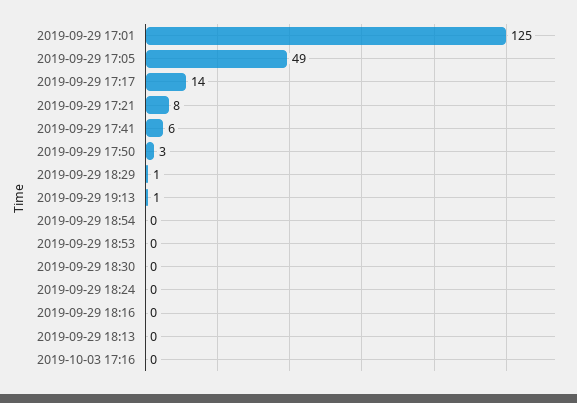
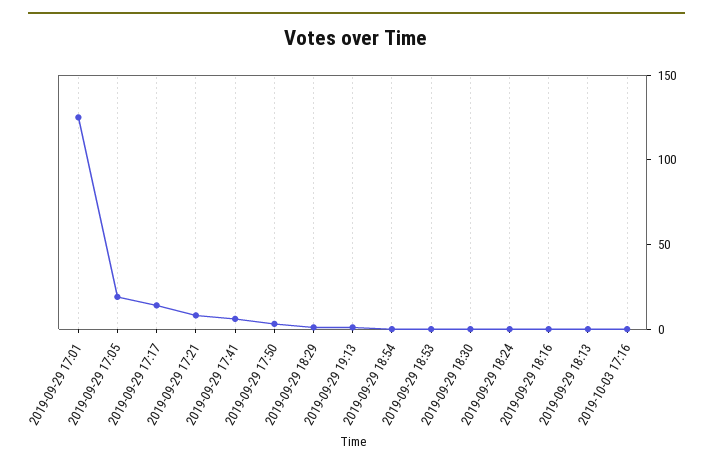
  {
    "2019-09-29 17:01": 125,
-   "2019-09-29 17:05": 49,
+   "2019-09-29 17:05": 20,
    "2019-09-29 17:17": 14,
    "2019-09-29 17:21": 8,
    "2019-09-29 17:41": 6,
    "2019-09-29 17:50": 3,
    "2019-09-29 18:29": 1,
    "2019-09-29 19:13": 1,
    "2019-09-29 18:54": 0,
    "2019-09-29 18:53": 0,
    "2019-09-29 18:30": 0,
    "2019-09-29 18:24": 0,
    "2019-09-29 18:16": 0,
    "2019-09-29 18:13": 0,
    "2019-10-03 17:16": 0
  }

